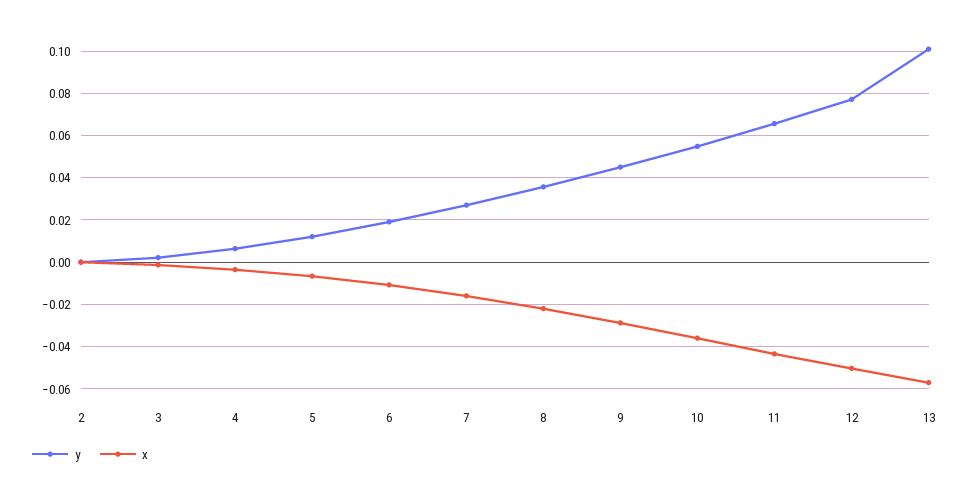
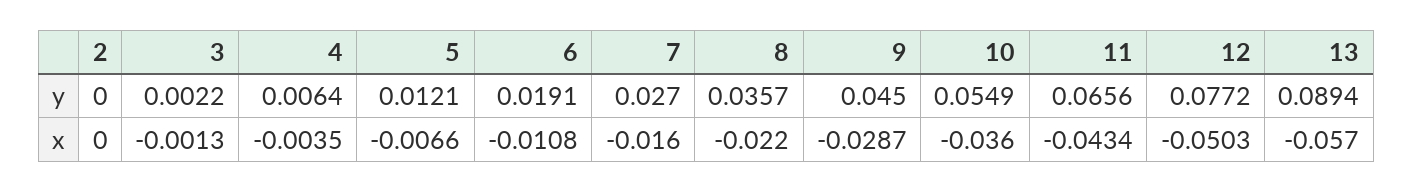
  {
    "y": {
      "2": 0,
      "3": 0.0022,
      "4": 0.0064,
      "5": 0.0121,
      "6": 0.0191,
      "7": 0.027,
      "8": 0.0357,
      "9": 0.045,
      "10": 0.0549,
      "11": 0.0656,
      "12": 0.0772,
-     "13": 0.1
+     "13": 0.0894
    },
    "x": {
      "2": 0,
      "3": -0.0013,
      "4": -0.0035,
      "5": -0.0066,
      "6": -0.0108,
      "7": -0.016,
      "8": -0.022,
      "9": -0.0287,
      "10": -0.036,
      "11": -0.0434,
      "12": -0.0503,
      "13": -0.057
    }
  }

